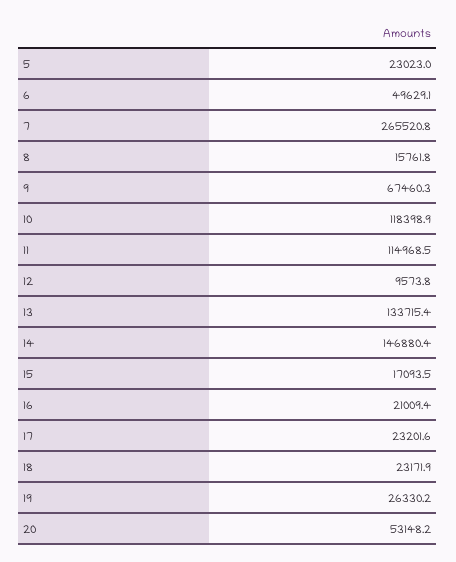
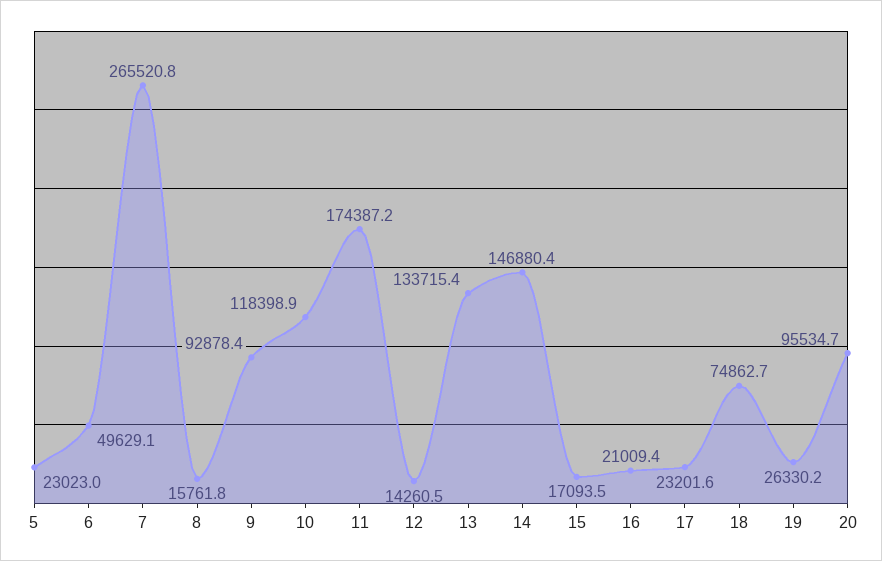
  {
    "5": 23023,
    "6": 49629.1,
    "7": 265520.8,
    "8": 15761.8,
-   "9": 67460.3,
+   "9": 92878.4,
    "10": 118398.9,
-   "11": 114968.5,
+   "11": 174387.2,
-   "12": 9573.8,
+   "12": 14260.5,
    "13": 133715.4,
    "14": 146880.4,
    "15": 17093.5,
    "16": 21009.4,
    "17": 23201.6,
-   "18": 23171.9,
+   "18": 74862.7,
    "19": 26330.2,
-   "20": 53148.2
+   "20": 95534.7
  }

